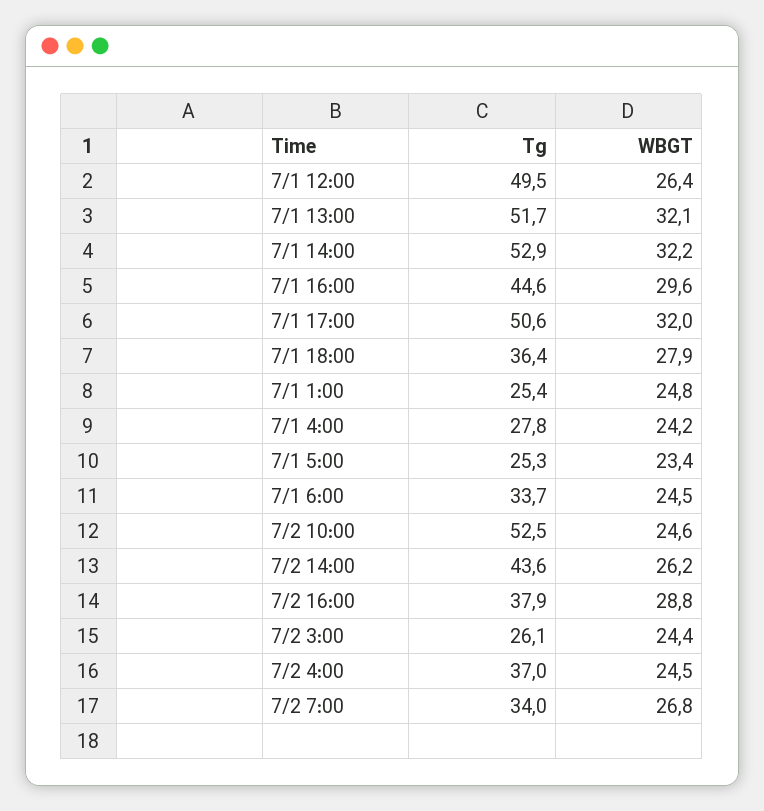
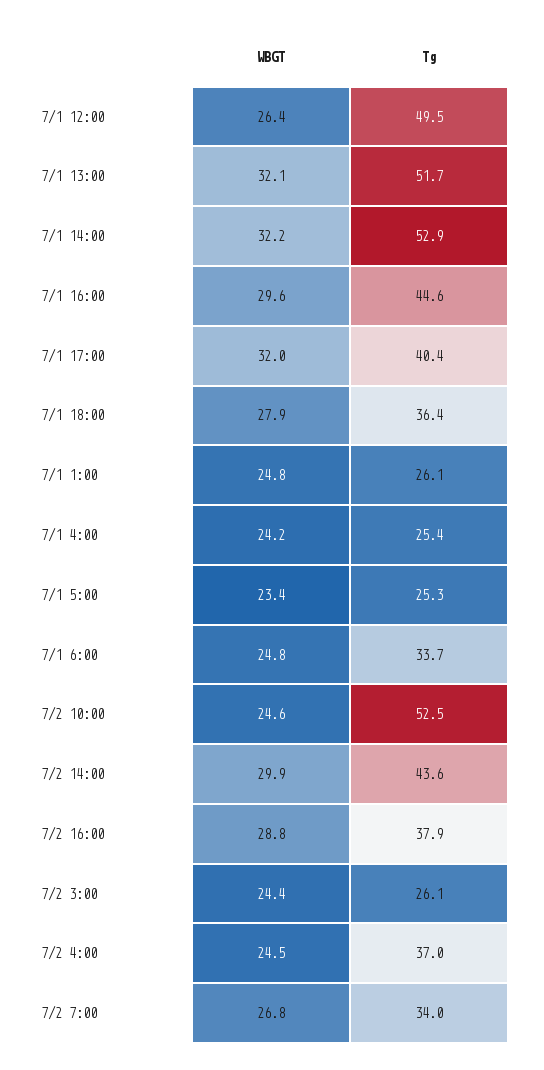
  {
    "Tg": {
      "7/1 12:00": 49.5,
      "7/1 13:00": 51.7,
      "7/1 14:00": 52.9,
      "7/1 16:00": 44.6,
-     "7/1 17:00": 50.6,
+     "7/1 17:00": 40.4,
      "7/1 18:00": 36.4,
-     "7/1 1:00": 25.4,
+     "7/1 1:00": 26.1,
-     "7/1 4:00": 27.8,
+     "7/1 4:00": 25.4,
      "7/1 5:00": 25.3,
      "7/1 6:00": 33.7,
      "7/2 10:00": 52.5,
      "7/2 14:00": 43.6,
      "7/2 16:00": 37.9,
      "7/2 3:00": 26.1,
      "7/2 4:00": 37,
      "7/2 7:00": 34
    },
    "WBGT": {
      "7/1 12:00": 26.4,
      "7/1 13:00": 32.1,
      "7/1 14:00": 32.2,
      "7/1 16:00": 29.6,
      "7/1 17:00": 32,
      "7/1 18:00": 27.9,
      "7/1 1:00": 24.8,
      "7/1 4:00": 24.2,
      "7/1 5:00": 23.4,
-     "7/1 6:00": 24.5,
+     "7/1 6:00": 24.8,
      "7/2 10:00": 24.6,
-     "7/2 14:00": 26.2,
+     "7/2 14:00": 29.9,
      "7/2 16:00": 28.8,
      "7/2 3:00": 24.4,
      "7/2 4:00": 24.5,
      "7/2 7:00": 26.8
    }
  }

